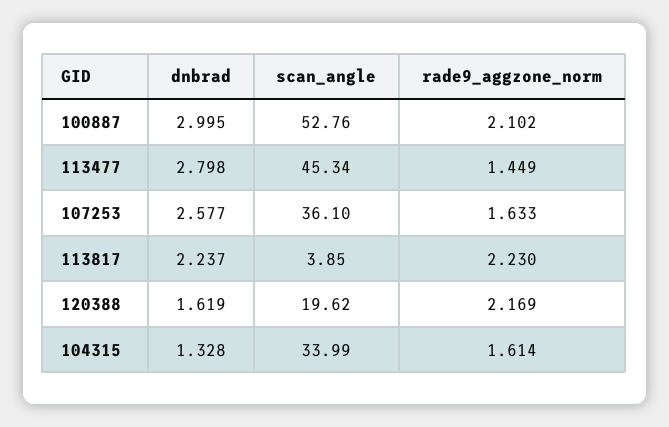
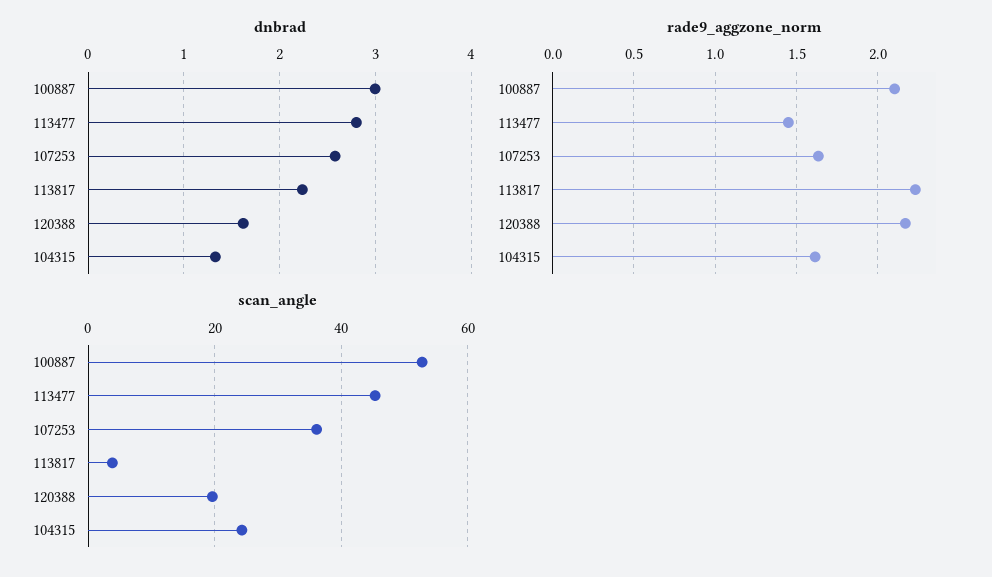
  {
    "dnbrad": {
      "100887": 2.995,
      "113477": 2.798,
      "107253": 2.577,
      "113817": 2.237,
      "120388": 1.619,
      "104315": 1.328
    },
    "scan_angle": {
      "100887": 52.76,
      "113477": 45.34,
      "107253": 36.1,
      "113817": 3.85,
      "120388": 19.62,
-     "104315": 33.99
+     "104315": 24
    },
    "rade9_aggzone_norm": {
      "100887": 2.102,
      "113477": 1.449,
      "107253": 1.633,
      "113817": 2.23,
      "120388": 2.169,
      "104315": 1.614
    }
  }

